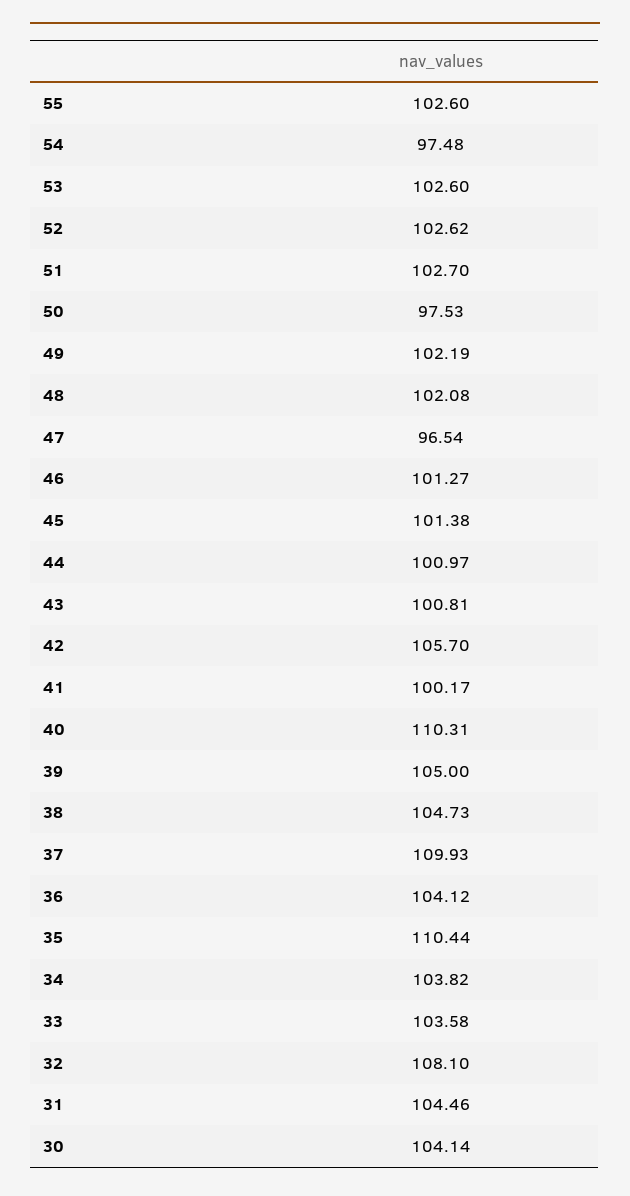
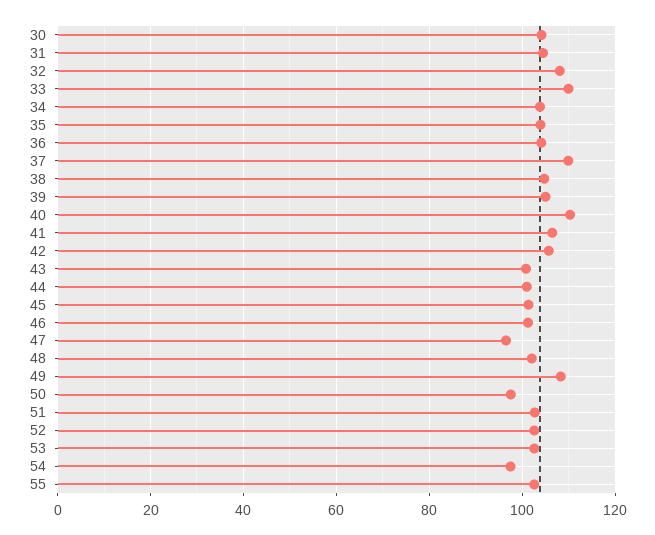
  {
    "55": 102.6,
    "54": 97.48,
    "53": 102.6,
    "52": 102.62,
    "51": 102.7,
    "50": 97.53,
-   "49": 102.19,
+   "49": 108,
    "48": 102.08,
    "47": 96.54,
    "46": 101.27,
    "45": 101.38,
    "44": 100.97,
    "43": 100.81,
    "42": 105.7,
-   "41": 100.17,
+   "41": 106,
    "40": 110.31,
    "39": 105,
    "38": 104.73,
    "37": 109.93,
    "36": 104.12,
-   "35": 110.44,
+   "35": 104,
    "34": 103.82,
-   "33": 103.58,
+   "33": 110,
    "32": 108.1,
    "31": 104.46,
    "30": 104.14
  }

